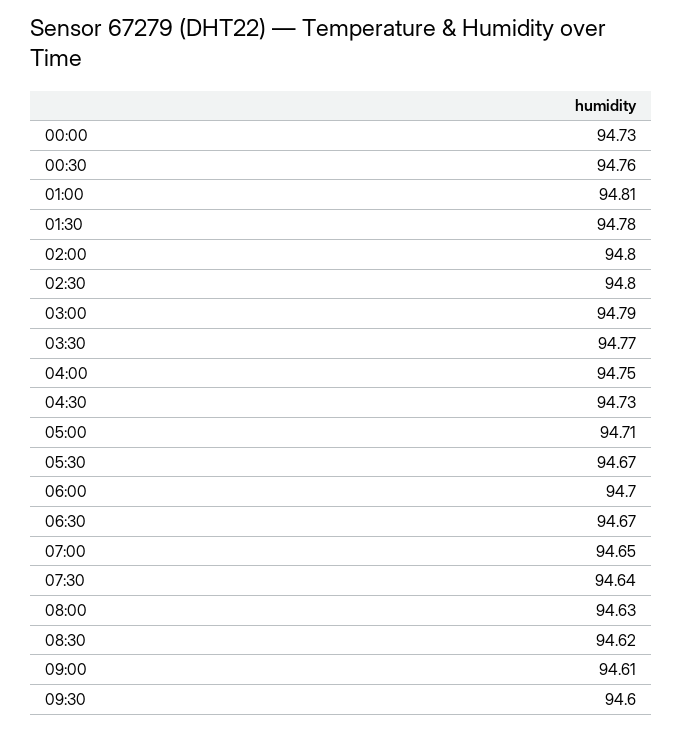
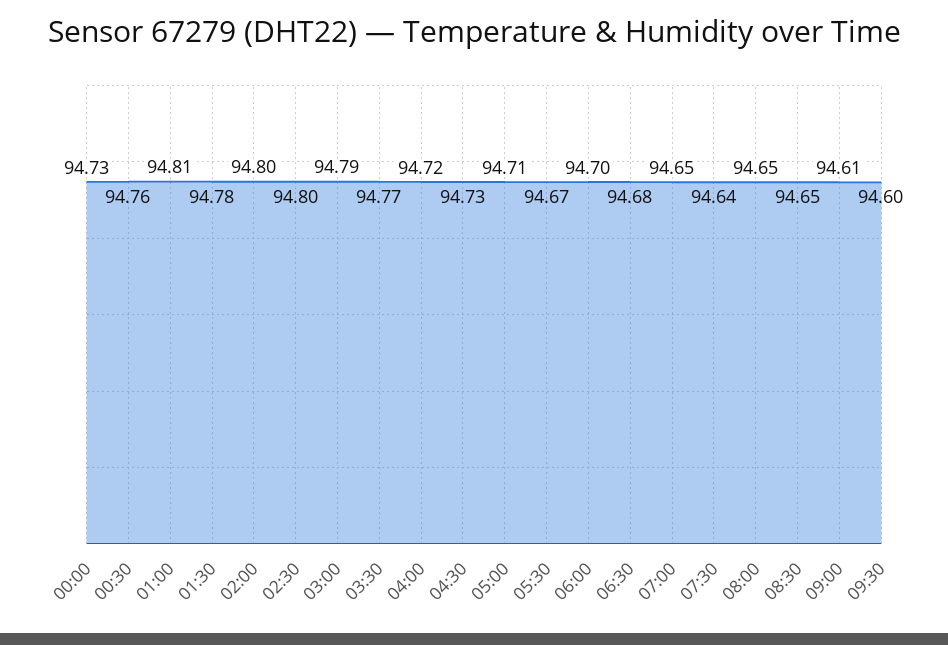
  {
    "00:00": 94.73,
    "00:30": 94.76,
    "01:00": 94.81,
    "01:30": 94.78,
    "02:00": 94.8,
    "02:30": 94.8,
    "03:00": 94.79,
    "03:30": 94.77,
-   "04:00": 94.75,
+   "04:00": 94.72,
    "04:30": 94.73,
    "05:00": 94.71,
    "05:30": 94.67,
    "06:00": 94.7,
-   "06:30": 94.67,
+   "06:30": 94.68,
    "07:00": 94.65,
    "07:30": 94.64,
-   "08:00": 94.63,
+   "08:00": 94.65,
-   "08:30": 94.62,
+   "08:30": 94.65,
    "09:00": 94.61,
    "09:30": 94.6
  }

